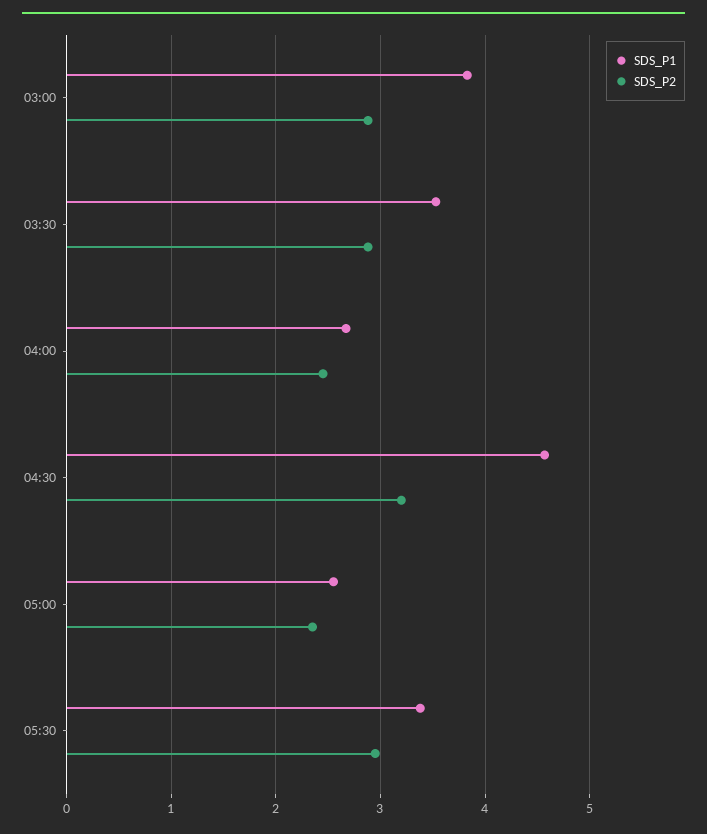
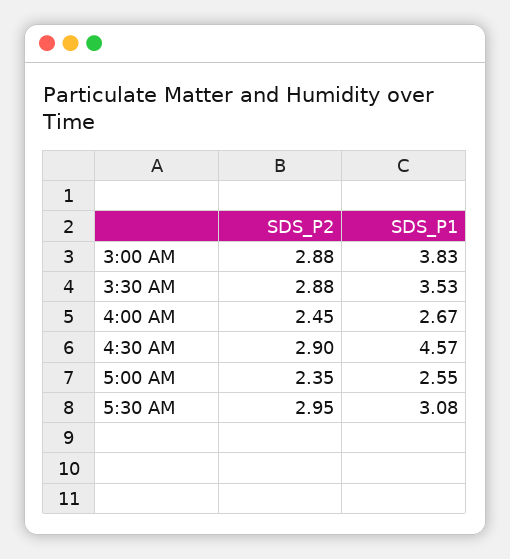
  {
    "SDS_P1": {
      "03:00": 3.83,
      "03:30": 3.53,
      "04:00": 2.67,
      "04:30": 4.57,
      "05:00": 2.55,
-     "05:30": 3.4
+     "05:30": 3.08
    },
    "SDS_P2": {
      "03:00": 2.88,
      "03:30": 2.88,
      "04:00": 2.45,
-     "04:30": 3.2,
+     "04:30": 2.9,
      "05:00": 2.35,
      "05:30": 2.95
    }
  }

